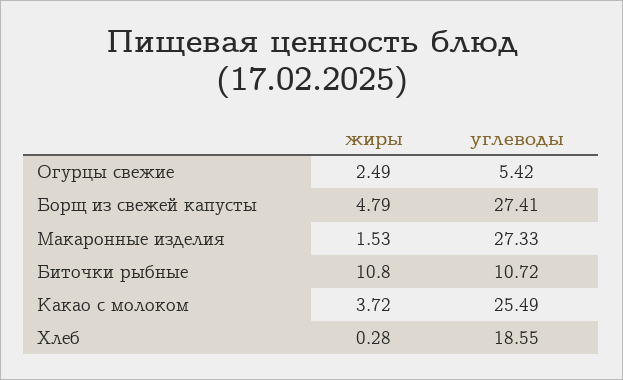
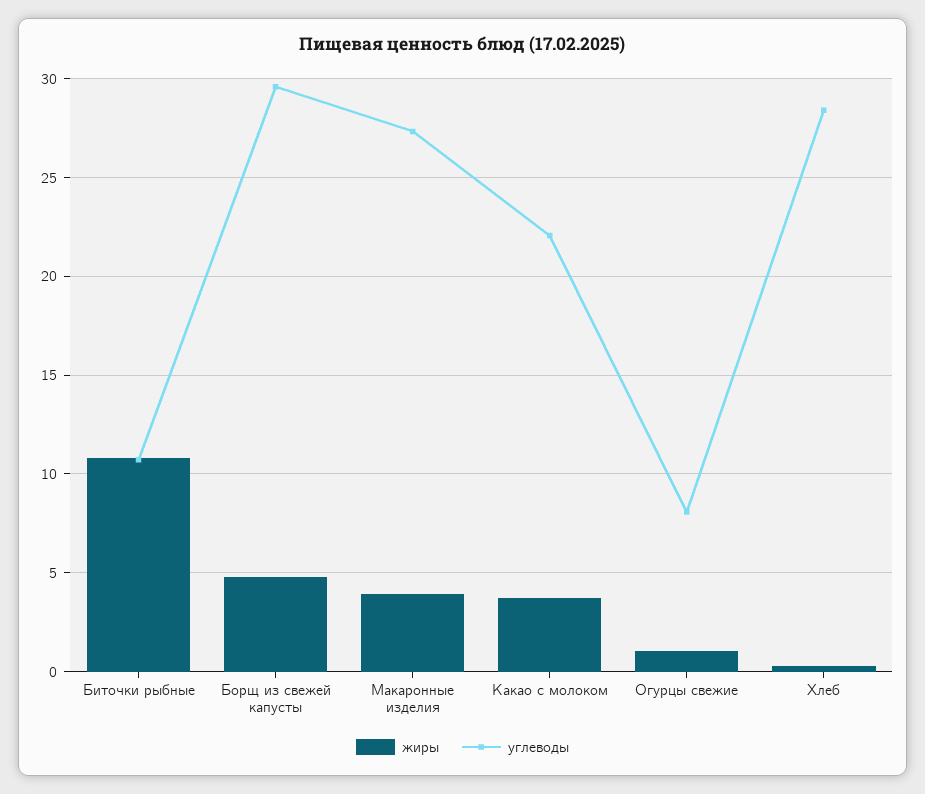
  {
    "жиры": {
-     "Огурцы свежие": 2.49,
+     "Огурцы свежие": 1,
      "Борщ из свежей капусты": 4.79,
-     "Макаронные изделия": 1.53,
+     "Макаронные изделия": 4,
      "Биточки рыбные": 10.8,
      "Какао с молоком": 3.72,
      "Хлеб": 0.28
    },
    "углеводы": {
-     "Огурцы свежие": 5.42,
+     "Огурцы свежие": 8,
-     "Борщ из свежей капусты": 27.41,
+     "Борщ из свежей капусты": 29.5,
      "Макаронные изделия": 27.33,
      "Биточки рыбные": 10.72,
-     "Какао с молоком": 25.49,
+     "Какао с молоком": 22,
-     "Хлеб": 18.55
+     "Хлеб": 28.5
    }
  }

